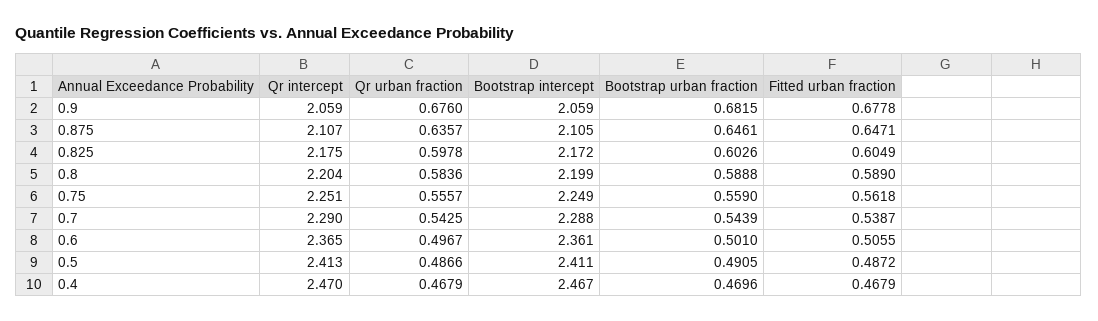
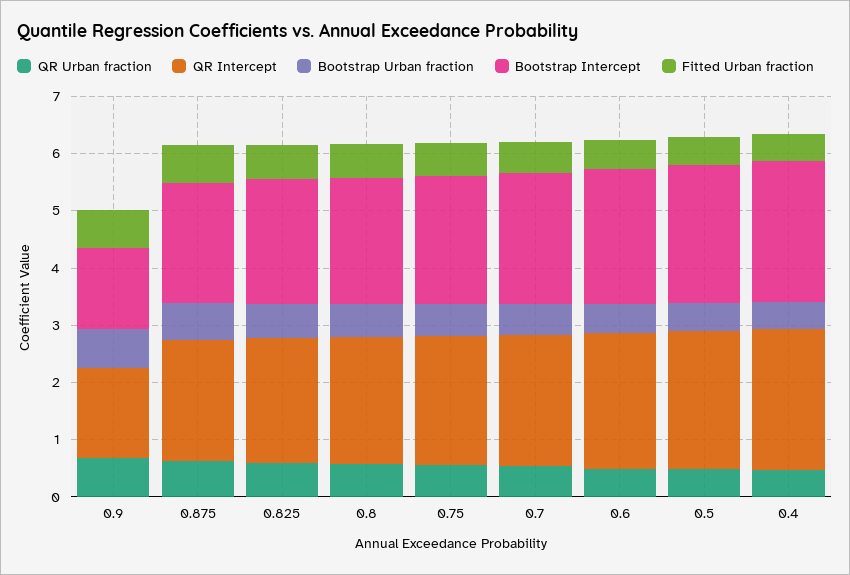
  {
    "Qr intercept": {
-     "0.9": 2.059,
+     "0.9": 1.6,
      "0.875": 2.107,
      "0.825": 2.175,
      "0.8": 2.204,
      "0.75": 2.251,
      "0.7": 2.29,
      "0.6": 2.365,
      "0.5": 2.413,
      "0.4": 2.47
    },
    "Qr urban fraction": {
      "0.9": 0.676,
      "0.875": 0.6357,
      "0.825": 0.5978,
      "0.8": 0.5836,
      "0.75": 0.5557,
      "0.7": 0.5425,
      "0.6": 0.4967,
      "0.5": 0.4866,
      "0.4": 0.4679
    },
    "Bootstrap intercept": {
-     "0.9": 2.059,
+     "0.9": 1.4,
      "0.875": 2.105,
      "0.825": 2.172,
      "0.8": 2.199,
      "0.75": 2.249,
      "0.7": 2.288,
      "0.6": 2.361,
      "0.5": 2.411,
      "0.4": 2.467
    },
    "Bootstrap urban fraction": {
      "0.9": 0.6815,
      "0.875": 0.6461,
      "0.825": 0.6026,
      "0.8": 0.5888,
      "0.75": 0.559,
      "0.7": 0.5439,
      "0.6": 0.501,
      "0.5": 0.4905,
      "0.4": 0.4696
    },
    "Fitted urban fraction": {
      "0.9": 0.6778,
      "0.875": 0.6471,
      "0.825": 0.6049,
      "0.8": 0.589,
      "0.75": 0.5618,
      "0.7": 0.5387,
      "0.6": 0.5055,
      "0.5": 0.4872,
      "0.4": 0.4679
    }
  }

